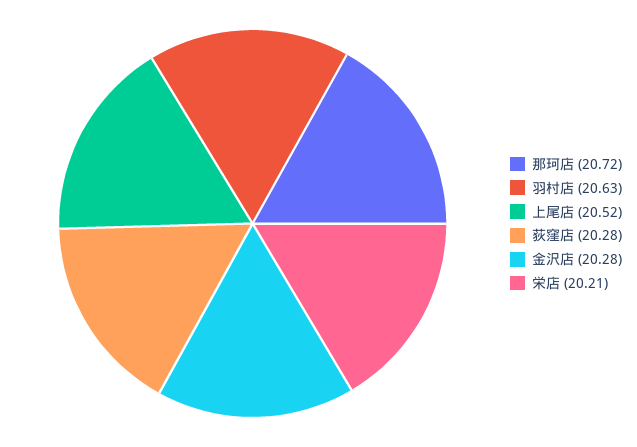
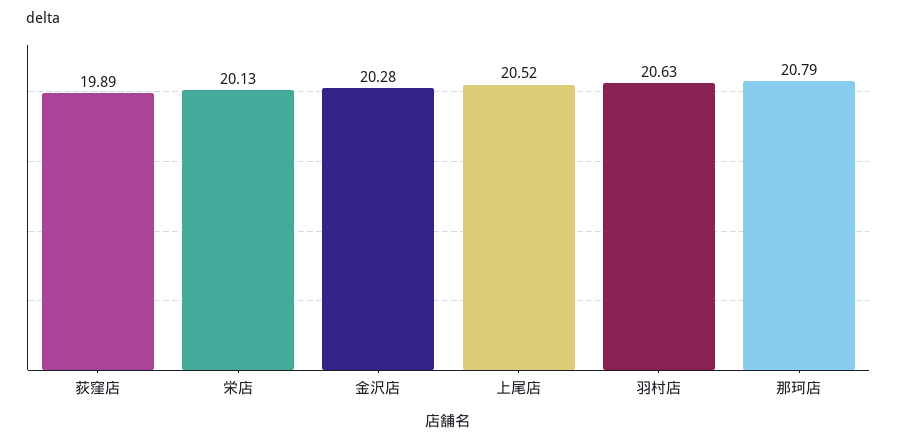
  {
-   "那珂店": 20.72,
+   "那珂店": 20.79,
    "羽村店": 20.63,
    "上尾店": 20.52,
-   "荻窪店": 20.28,
+   "荻窪店": 19.89,
    "金沢店": 20.28,
-   "栄店": 20.21
+   "栄店": 20.13
  }

